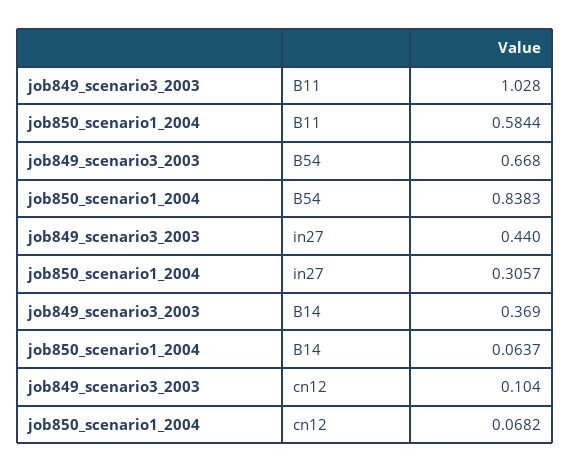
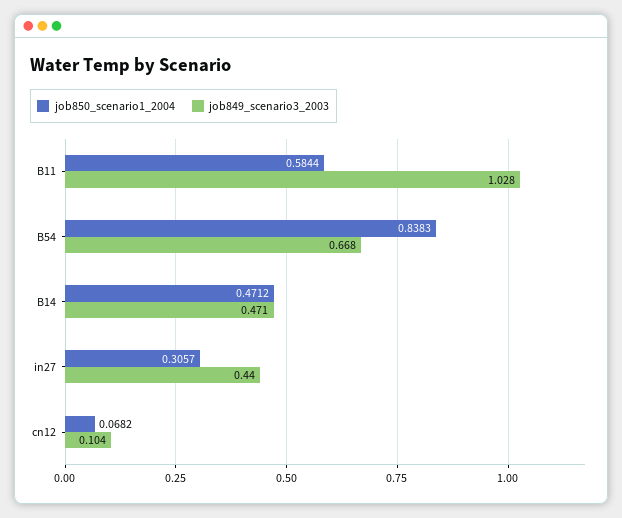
  {
    "job849_scenario3_2003": {
      "B11": 1.028,
      "B54": 0.668,
      "in27": 0.44,
-     "B14": 0.369,
+     "B14": 0.471,
      "cn12": 0.104
    },
    "job850_scenario1_2004": {
      "B11": 0.5844,
      "B54": 0.8383,
      "in27": 0.3057,
-     "B14": 0.0637,
+     "B14": 0.4712,
      "cn12": 0.0682
    }
  }

